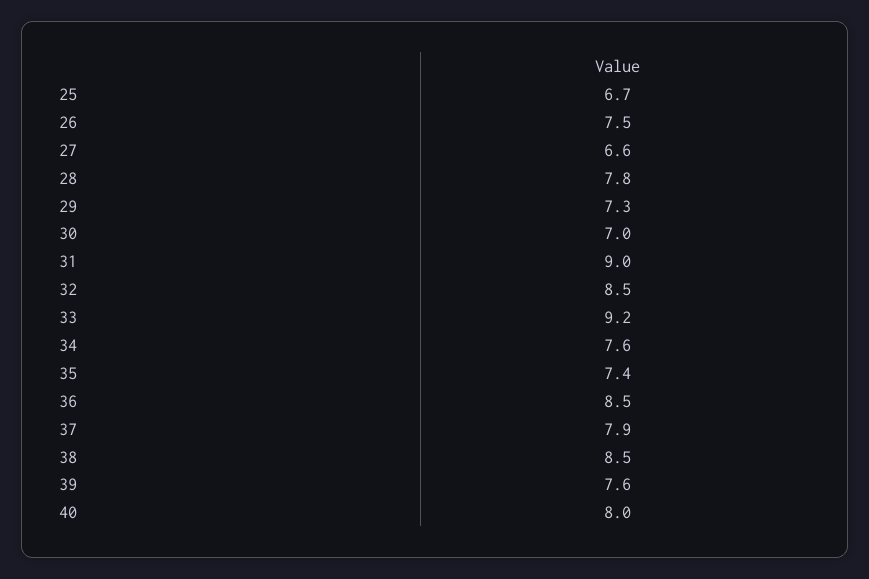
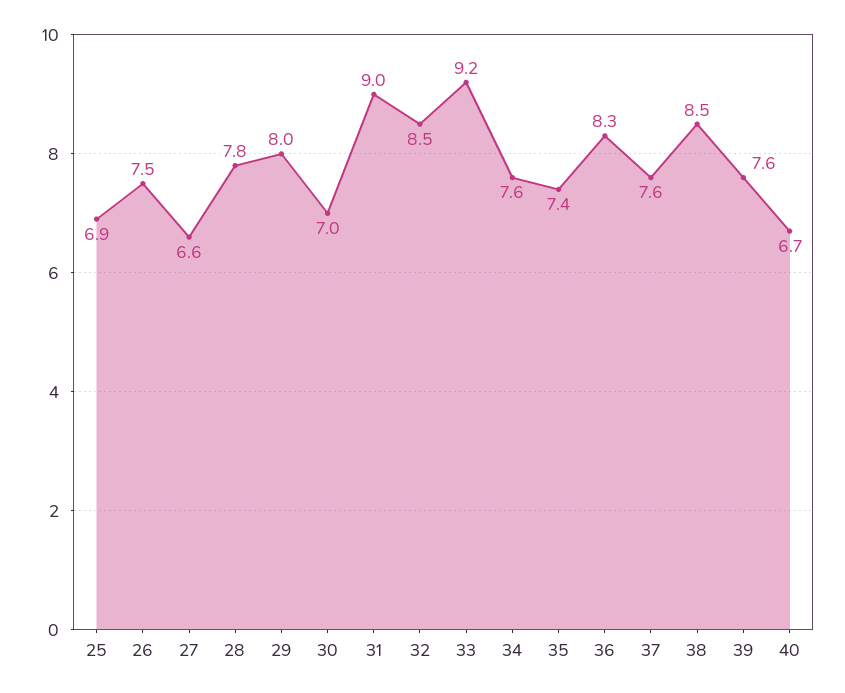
  {
-   "25": 6.7,
+   "25": 6.9,
    "26": 7.5,
    "27": 6.6,
    "28": 7.8,
-   "29": 7.3,
+   "29": 8,
    "30": 7,
    "31": 9,
    "32": 8.5,
    "33": 9.2,
    "34": 7.6,
    "35": 7.4,
-   "36": 8.5,
+   "36": 8.3,
-   "37": 7.9,
+   "37": 7.6,
    "38": 8.5,
    "39": 7.6,
-   "40": 8
+   "40": 6.7
  }

